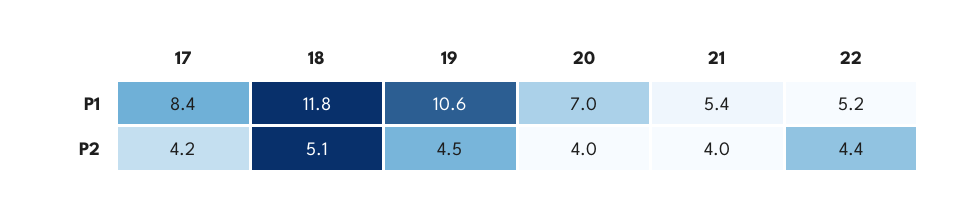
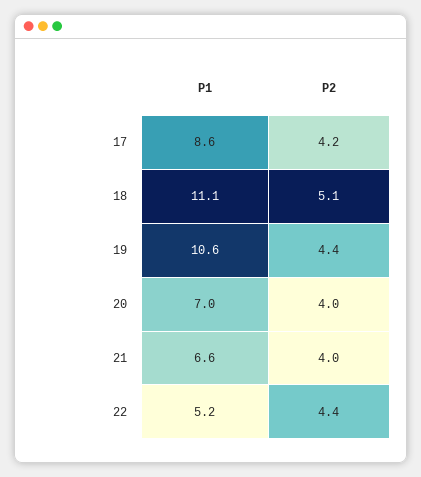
  {
    "17": {
-     "P1": 8.4,
+     "P1": 8.6,
      "P2": 4.2
    },
    "18": {
-     "P1": 11.8,
+     "P1": 11.1,
      "P2": 5.1
    },
    "19": {
      "P1": 10.6,
-     "P2": 4.5
+     "P2": 4.4
    },
    "20": {
      "P1": 7,
      "P2": 4
    },
    "21": {
-     "P1": 5.4,
+     "P1": 6.6,
      "P2": 4
    },
    "22": {
      "P1": 5.2,
      "P2": 4.4
    }
  }

